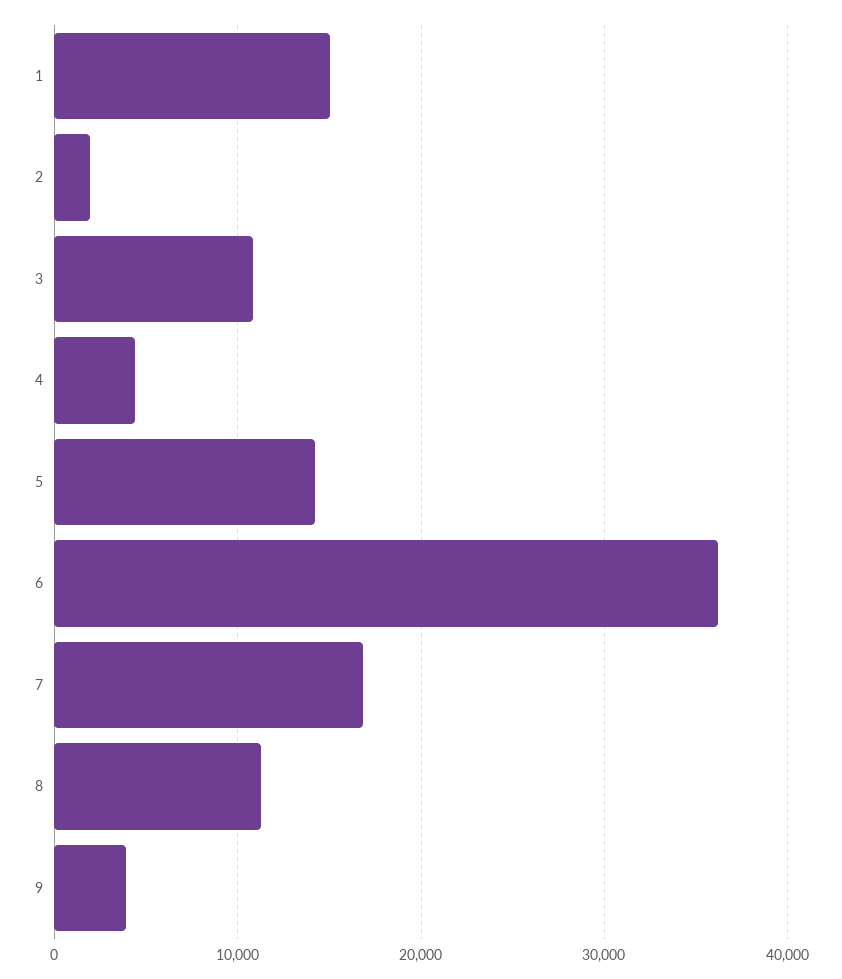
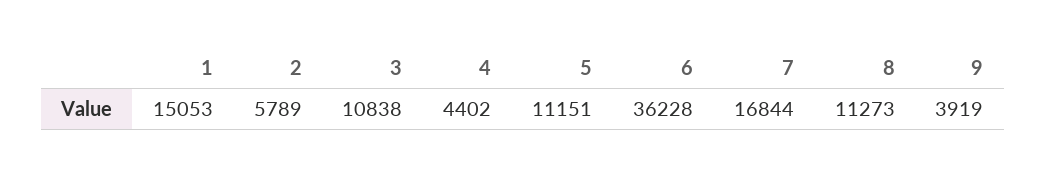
  {
    "1": 15053,
-   "2": 2000,
+   "2": 5789,
    "3": 10838,
    "4": 4402,
-   "5": 14000,
+   "5": 11151,
    "6": 36228,
    "7": 16844,
    "8": 11273,
    "9": 3919
  }

